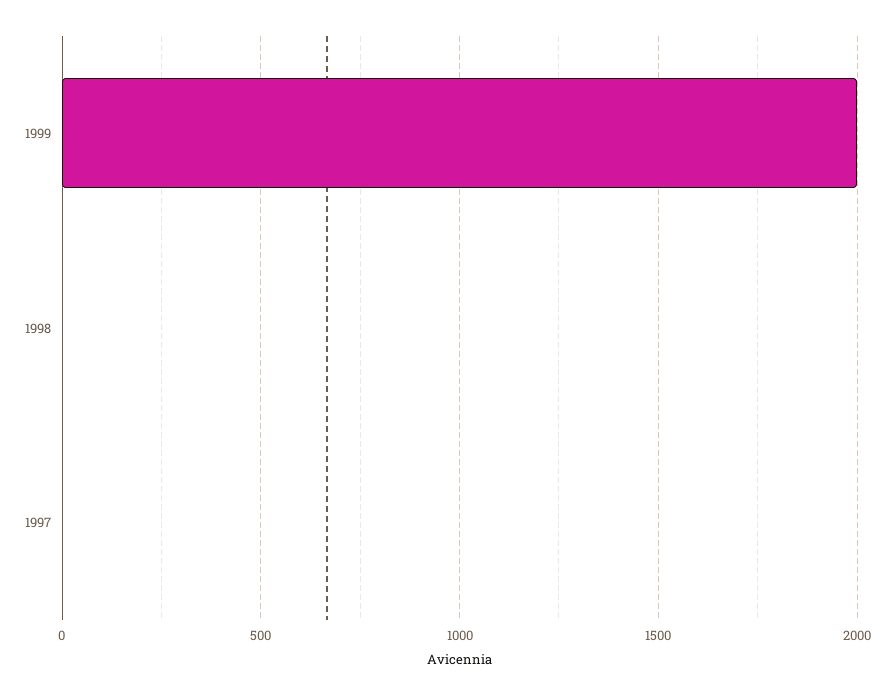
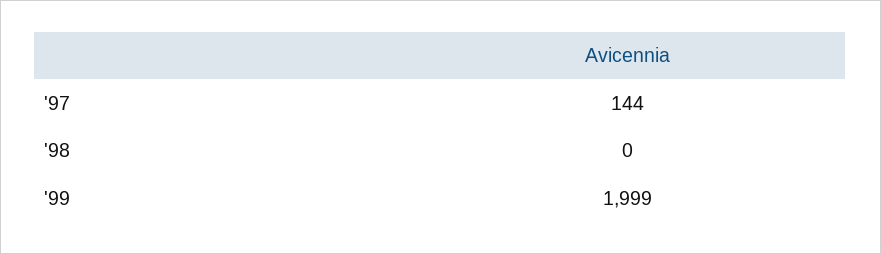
  {
    "1999": 1999,
    "1998": 0,
-   "1997": 0
+   "1997": 144
  }

